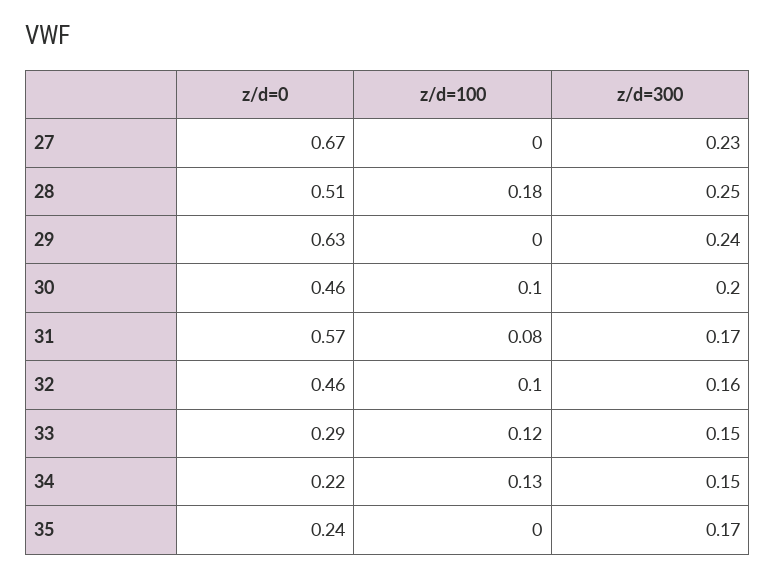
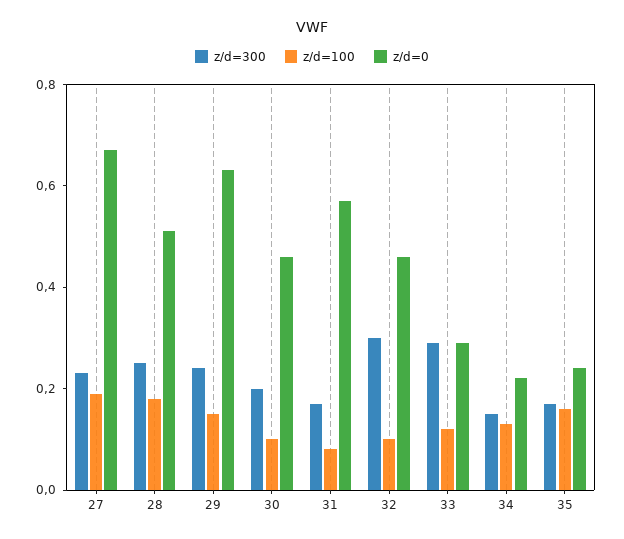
  {
    "z/d=0": {
      "27": 0.67,
      "28": 0.51,
      "29": 0.63,
      "30": 0.46,
      "31": 0.57,
      "32": 0.46,
      "33": 0.29,
      "34": 0.22,
      "35": 0.24
    },
    "z/d=100": {
-     "27": 0,
+     "27": 0.2,
      "28": 0.18,
-     "29": 0,
+     "29": 0.15,
      "30": 0.1,
      "31": 0.08,
      "32": 0.1,
      "33": 0.12,
      "34": 0.13,
-     "35": 0
+     "35": 0.15
    },
    "z/d=300": {
      "27": 0.23,
      "28": 0.25,
      "29": 0.24,
      "30": 0.2,
      "31": 0.17,
-     "32": 0.16,
+     "32": 0.3,
-     "33": 0.15,
+     "33": 0.3,
      "34": 0.15,
      "35": 0.17
    }
  }

